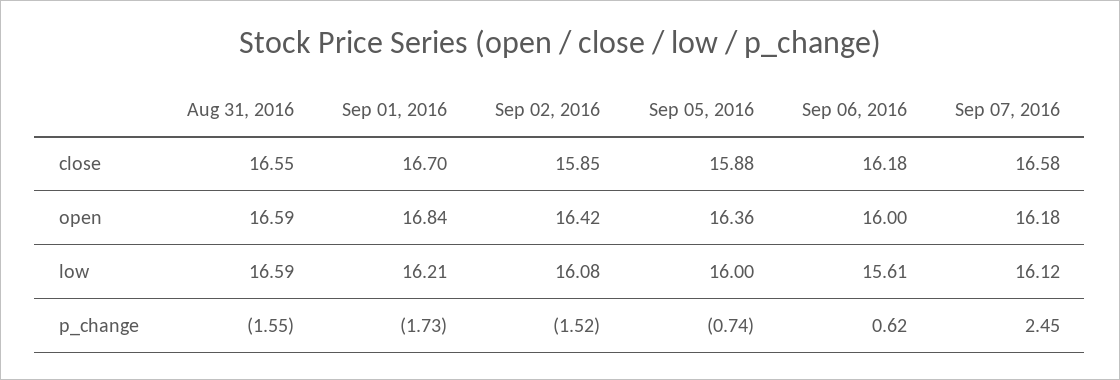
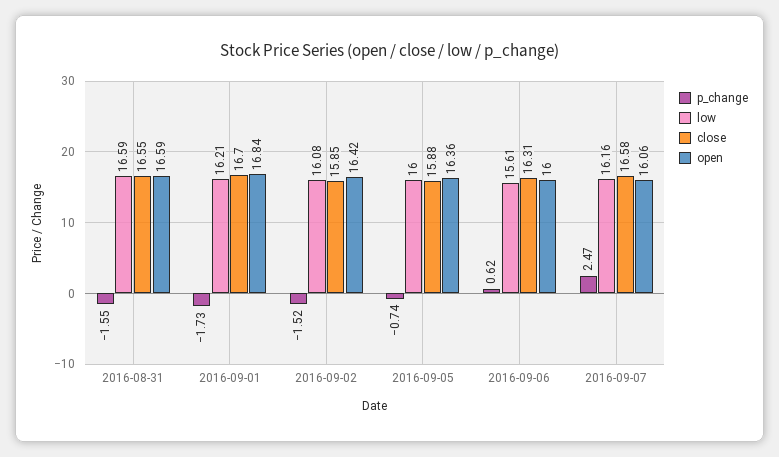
  {
    "close": {
      "Aug 31, 2016": 16.55,
      "Sep 01, 2016": 16.7,
      "Sep 02, 2016": 15.85,
      "Sep 05, 2016": 15.88,
-     "Sep 06, 2016": 16.18,
+     "Sep 06, 2016": 16.31,
      "Sep 07, 2016": 16.58
    },
    "open": {
      "Aug 31, 2016": 16.59,
      "Sep 01, 2016": 16.84,
      "Sep 02, 2016": 16.42,
      "Sep 05, 2016": 16.36,
      "Sep 06, 2016": 16,
-     "Sep 07, 2016": 16.18
+     "Sep 07, 2016": 16.06
    },
    "low": {
      "Aug 31, 2016": 16.59,
      "Sep 01, 2016": 16.21,
      "Sep 02, 2016": 16.08,
      "Sep 05, 2016": 16,
      "Sep 06, 2016": 15.61,
-     "Sep 07, 2016": 16.12
+     "Sep 07, 2016": 16.16
    },
    "p_change": {
      "Aug 31, 2016": -1.55,
      "Sep 01, 2016": -1.73,
      "Sep 02, 2016": -1.52,
      "Sep 05, 2016": -0.74,
      "Sep 06, 2016": 0.62,
-     "Sep 07, 2016": 2.45
+     "Sep 07, 2016": 2.47
    }
  }

